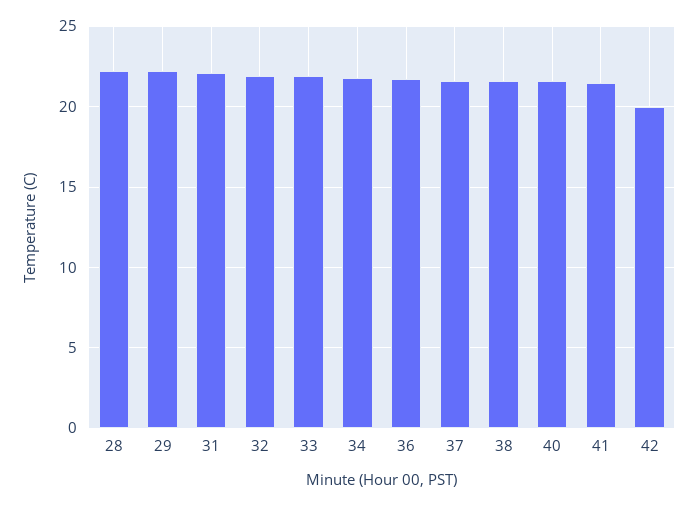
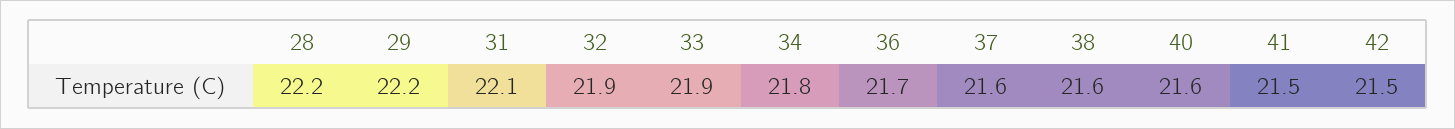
  {
    "28": 22.2,
    "29": 22.2,
    "31": 22.1,
    "32": 21.9,
    "33": 21.9,
    "34": 21.8,
    "36": 21.7,
    "37": 21.6,
    "38": 21.6,
    "40": 21.6,
    "41": 21.5,
-   "42": 20
+   "42": 21.5
  }

